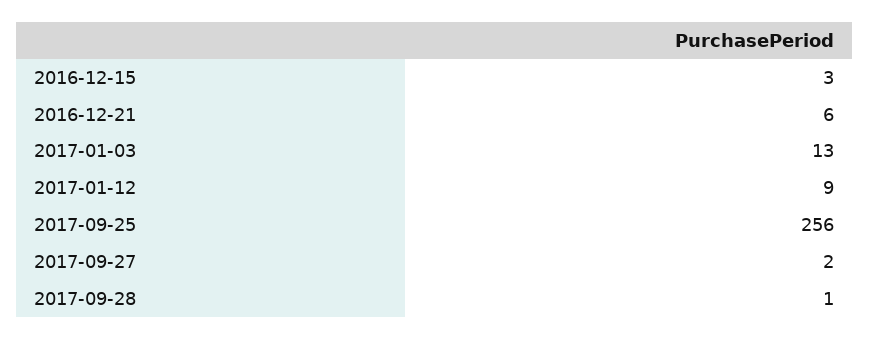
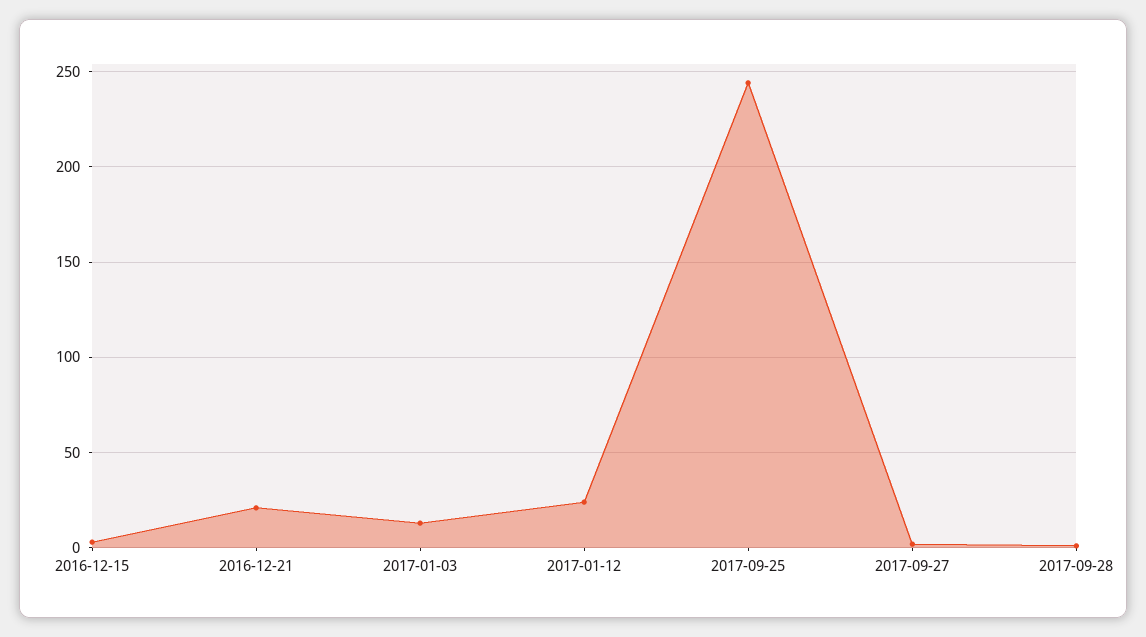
  {
    "2016-12-15": 3,
-   "2016-12-21": 6,
+   "2016-12-21": 20,
    "2017-01-03": 13,
-   "2017-01-12": 9,
+   "2017-01-12": 25,
-   "2017-09-25": 256,
+   "2017-09-25": 245,
    "2017-09-27": 2,
    "2017-09-28": 1
  }

